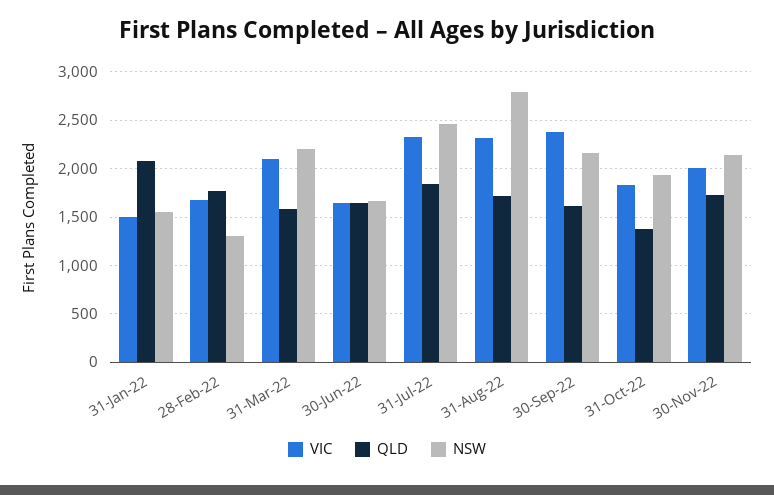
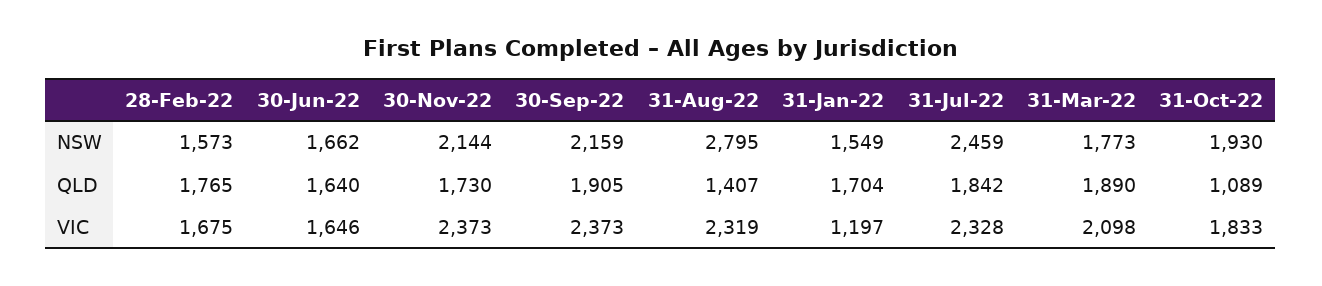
  {
    "VIC": {
-     "31-Jan-22": 1500,
+     "31-Jan-22": 1197,
      "28-Feb-22": 1675,
      "31-Mar-22": 2098,
      "30-Jun-22": 1646,
      "31-Jul-22": 2328,
      "31-Aug-22": 2319,
      "30-Sep-22": 2373,
      "31-Oct-22": 1833,
-     "30-Nov-22": 2000
+     "30-Nov-22": 2373
    },
    "QLD": {
-     "31-Jan-22": 2100,
+     "31-Jan-22": 1704,
      "28-Feb-22": 1765,
-     "31-Mar-22": 1600,
+     "31-Mar-22": 1890,
      "30-Jun-22": 1640,
      "31-Jul-22": 1842,
-     "31-Aug-22": 1700,
+     "31-Aug-22": 1407,
-     "30-Sep-22": 1600,
+     "30-Sep-22": 1905,
-     "31-Oct-22": 1400,
+     "31-Oct-22": 1089,
      "30-Nov-22": 1730
    },
    "NSW": {
      "31-Jan-22": 1549,
-     "28-Feb-22": 1300,
+     "28-Feb-22": 1573,
-     "31-Mar-22": 2200,
+     "31-Mar-22": 1773,
      "30-Jun-22": 1662,
      "31-Jul-22": 2459,
      "31-Aug-22": 2795,
      "30-Sep-22": 2159,
      "31-Oct-22": 1930,
      "30-Nov-22": 2144
    }
  }

